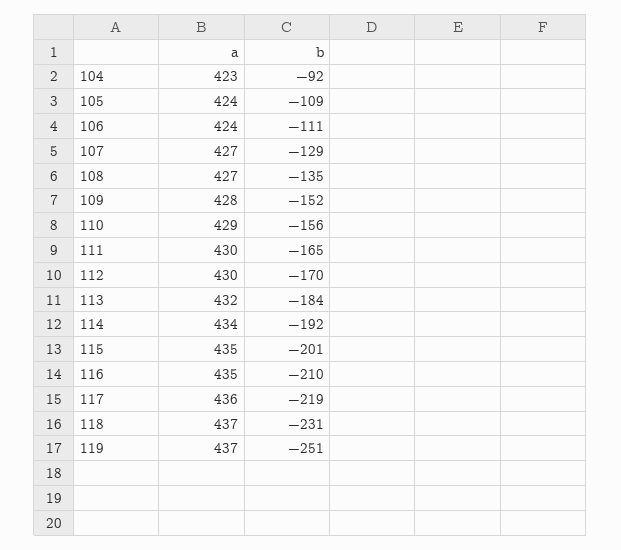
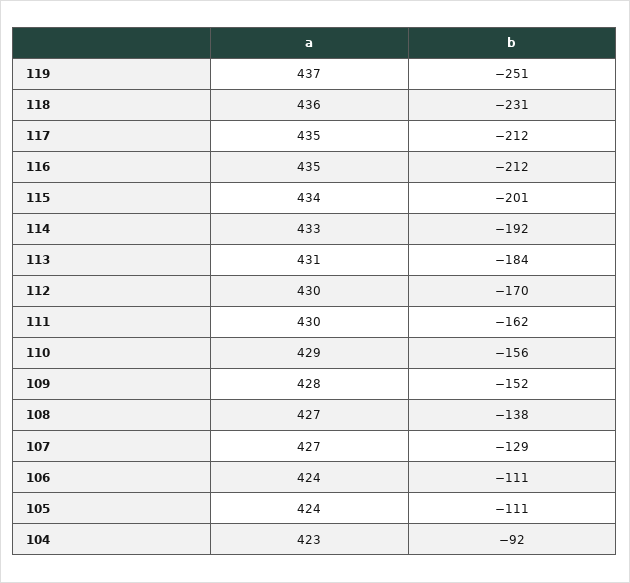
  {
    "a": {
      "104": 423,
      "105": 424,
      "106": 424,
      "107": 427,
      "108": 427,
      "109": 428,
      "110": 429,
      "111": 430,
      "112": 430,
-     "113": 432,
+     "113": 431,
-     "114": 434,
+     "114": 433,
-     "115": 435,
+     "115": 434,
      "116": 435,
-     "117": 436,
+     "117": 435,
-     "118": 437,
+     "118": 436,
      "119": 437
    },
    "b": {
      "104": -92,
-     "105": -109,
+     "105": -111,
      "106": -111,
      "107": -129,
-     "108": -135,
+     "108": -138,
      "109": -152,
      "110": -156,
-     "111": -165,
+     "111": -162,
      "112": -170,
      "113": -184,
      "114": -192,
      "115": -201,
-     "116": -210,
+     "116": -212,
-     "117": -219,
+     "117": -212,
      "118": -231,
      "119": -251
    }
  }

